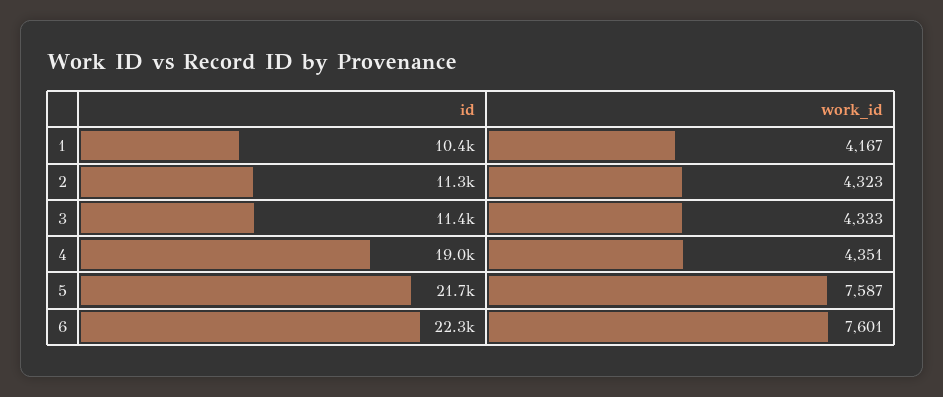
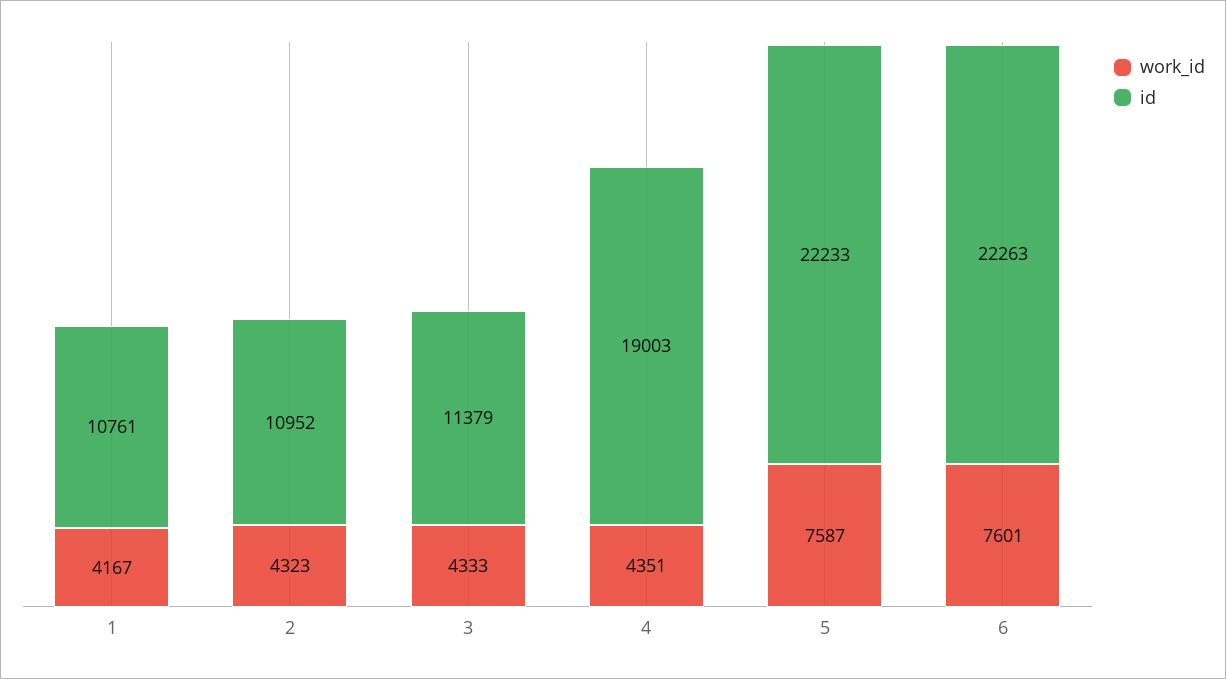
  {
    "id": {
-     "1": 10400,
+     "1": 10761,
-     "2": 11300,
+     "2": 10952,
      "3": 11379,
      "4": 19003,
-     "5": 21700,
+     "5": 22233,
      "6": 22263
    },
    "work_id": {
      "1": 4167,
      "2": 4323,
      "3": 4333,
      "4": 4351,
      "5": 7587,
      "6": 7601
    }
  }

